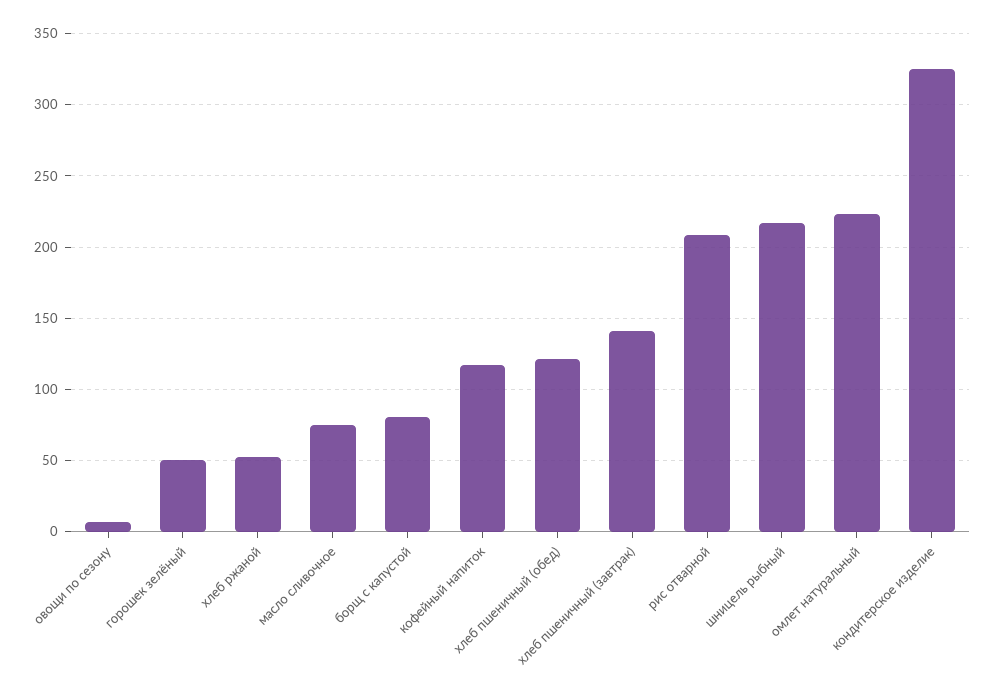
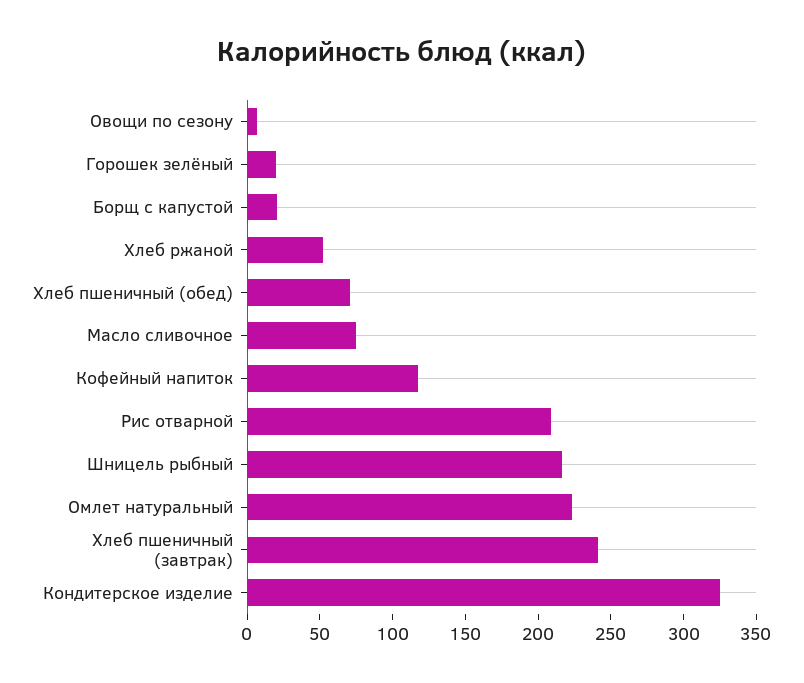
  {
    "овощи по сезону": 5,
-   "горошек зелёный": 50,
+   "горошек зелёный": 20,
    "хлеб ржаной": 50,
    "масло сливочное": 75,
-   "борщ с капустой": 80,
+   "борщ с капустой": 20,
    "кофейный напиток": 115,
-   "хлеб пшеничный (обед)": 120,
+   "хлеб пшеничный (обед)": 70,
-   "хлеб пшеничный (завтрак)": 140,
+   "хлеб пшеничный (завтрак)": 240,
    "рис отварной": 210,
    "шницель рыбный": 215,
    "омлет натуральный": 225,
    "кондитерское изделие": 325
  }

